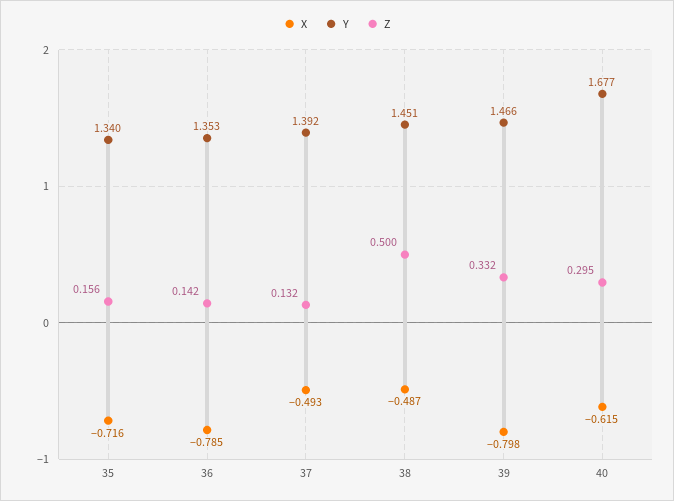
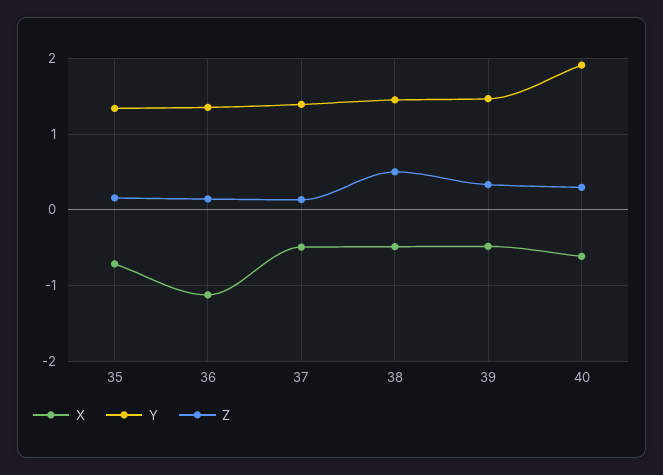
  {
    "X": {
      "35": -0.716,
-     "36": -0.785,
+     "36": -1.1,
      "37": -0.493,
      "38": -0.487,
-     "39": -0.798,
+     "39": -0.5,
      "40": -0.615
    },
    "Y": {
      "35": 1.34,
      "36": 1.353,
      "37": 1.392,
      "38": 1.451,
      "39": 1.466,
-     "40": 1.677
+     "40": 1.9
    },
    "Z": {
      "35": 0.156,
      "36": 0.142,
      "37": 0.132,
      "38": 0.5,
      "39": 0.332,
      "40": 0.295
    }
  }

